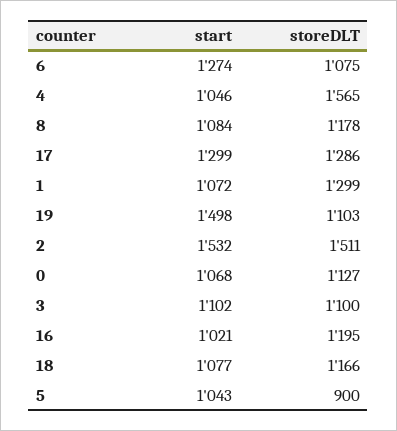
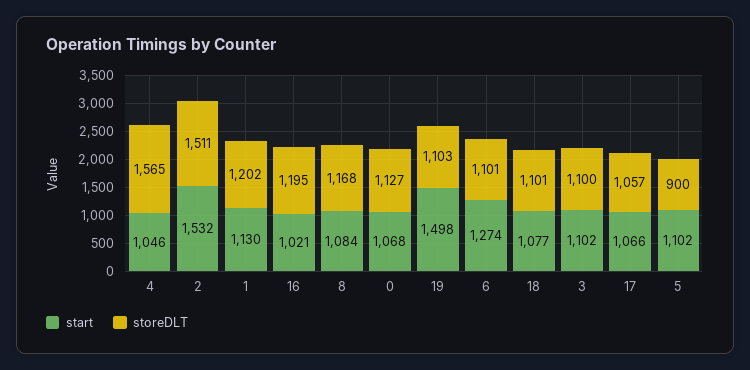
  {
    "start": {
      "6": 1274,
      "4": 1046,
      "8": 1084,
-     "17": 1299,
+     "17": 1066,
-     "1": 1072,
+     "1": 1130,
      "19": 1498,
      "2": 1532,
      "0": 1068,
      "3": 1102,
      "16": 1021,
      "18": 1077,
-     "5": 1043
+     "5": 1102
    },
    "storeDLT": {
-     "6": 1075,
+     "6": 1101,
      "4": 1565,
-     "8": 1178,
+     "8": 1168,
-     "17": 1286,
+     "17": 1057,
-     "1": 1299,
+     "1": 1202,
      "19": 1103,
      "2": 1511,
      "0": 1127,
      "3": 1100,
      "16": 1195,
-     "18": 1166,
+     "18": 1101,
      "5": 900
    }
  }

